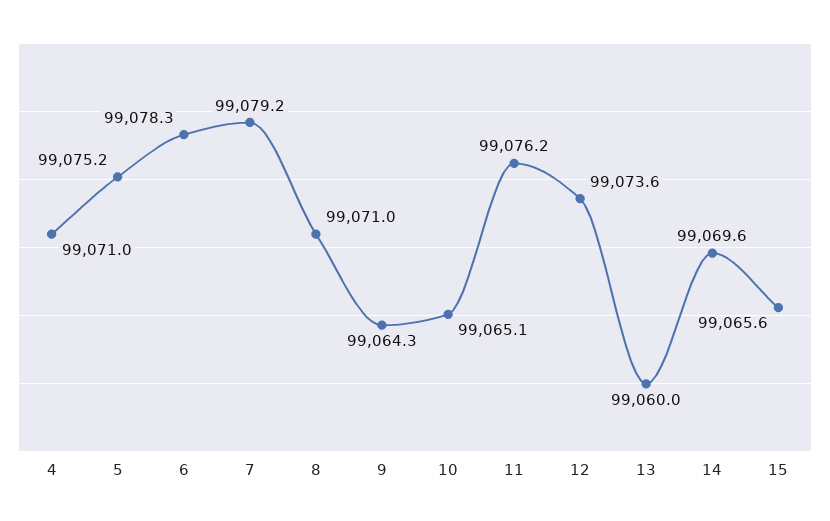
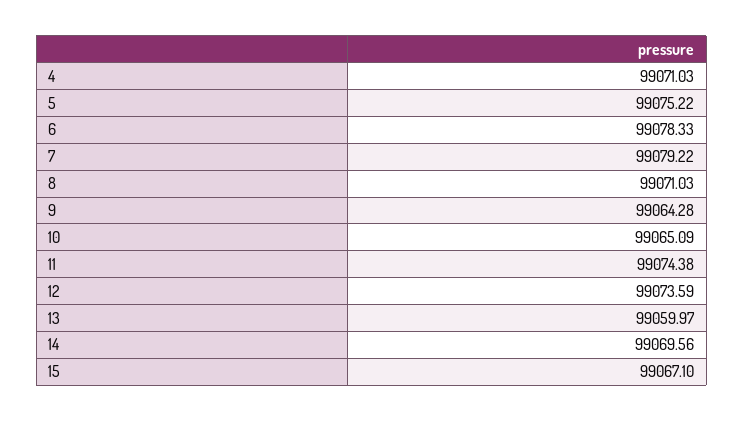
  {
    "4": 99071.03,
    "5": 99075.22,
    "6": 99078.33,
    "7": 99079.22,
    "8": 99071.03,
    "9": 99064.28,
    "10": 99065.09,
-   "11": 99076.2,
+   "11": 99074.38,
    "12": 99073.59,
    "13": 99059.97,
    "14": 99069.56,
-   "15": 99065.6
+   "15": 99067.1
  }

